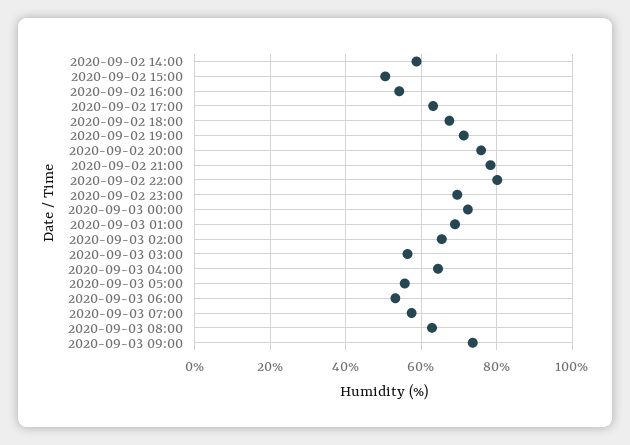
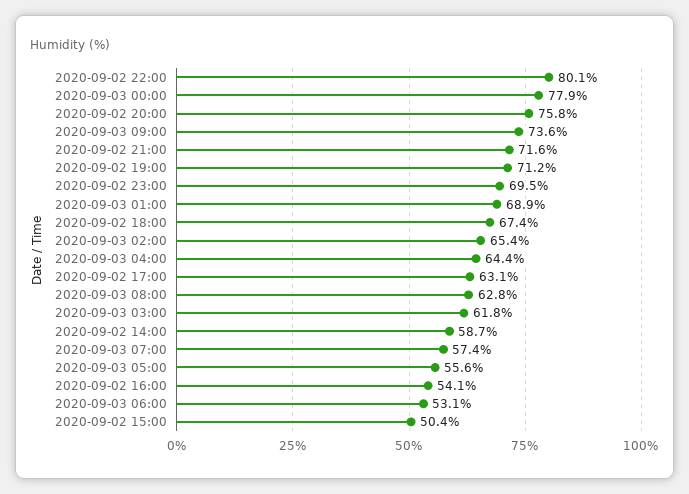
  {
    "2020-09-02 14:00": 58.7,
    "2020-09-02 15:00": 50.4,
    "2020-09-02 16:00": 54.1,
    "2020-09-02 17:00": 63.1,
    "2020-09-02 18:00": 67.4,
    "2020-09-02 19:00": 71.2,
    "2020-09-02 20:00": 75.8,
-   "2020-09-02 21:00": 78,
+   "2020-09-02 21:00": 71.6,
    "2020-09-02 22:00": 80.1,
    "2020-09-02 23:00": 69.5,
-   "2020-09-03 00:00": 72,
+   "2020-09-03 00:00": 77.9,
    "2020-09-03 01:00": 68.9,
    "2020-09-03 02:00": 65.4,
-   "2020-09-03 03:00": 56,
+   "2020-09-03 03:00": 61.8,
    "2020-09-03 04:00": 64.4,
    "2020-09-03 05:00": 55.6,
    "2020-09-03 06:00": 53.1,
    "2020-09-03 07:00": 57.4,
    "2020-09-03 08:00": 62.8,
    "2020-09-03 09:00": 73.6
  }

